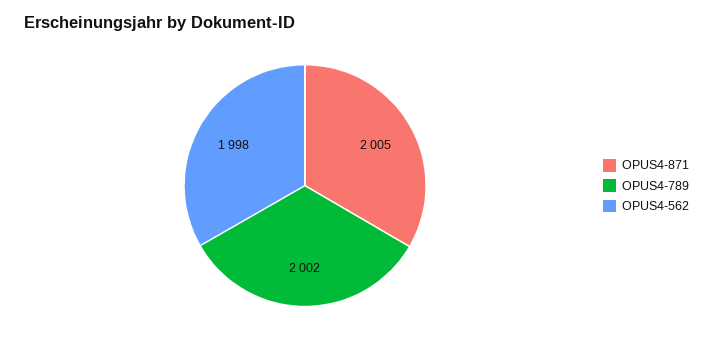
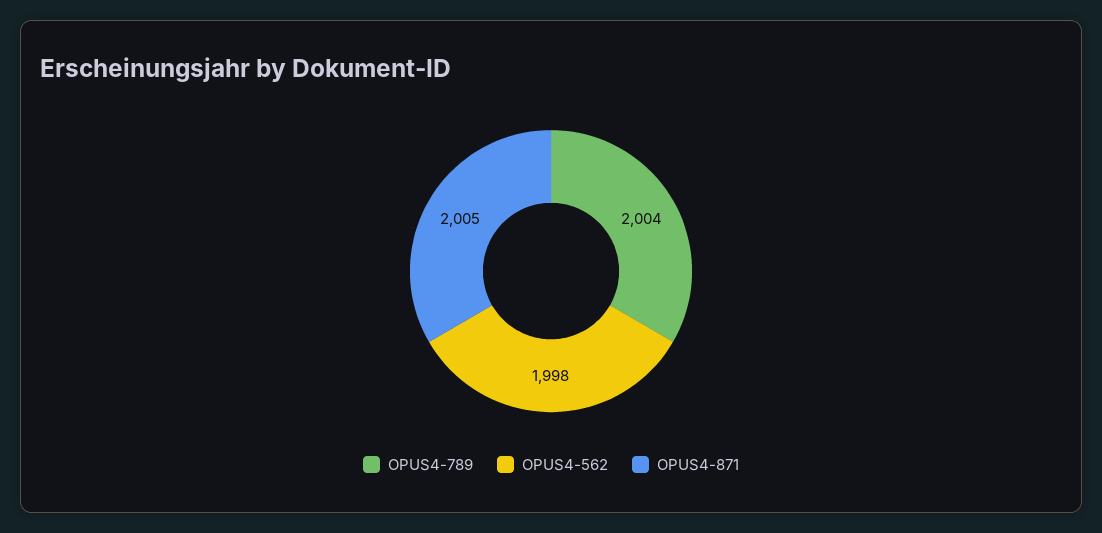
  {
    "OPUS4-871": 2005,
-   "OPUS4-789": 2002,
+   "OPUS4-789": 2004,
    "OPUS4-562": 1998
  }

